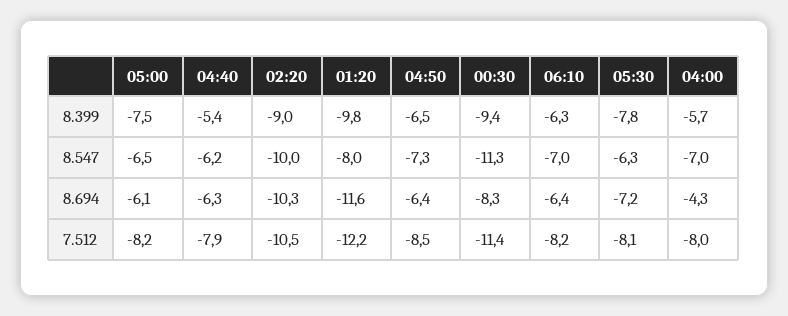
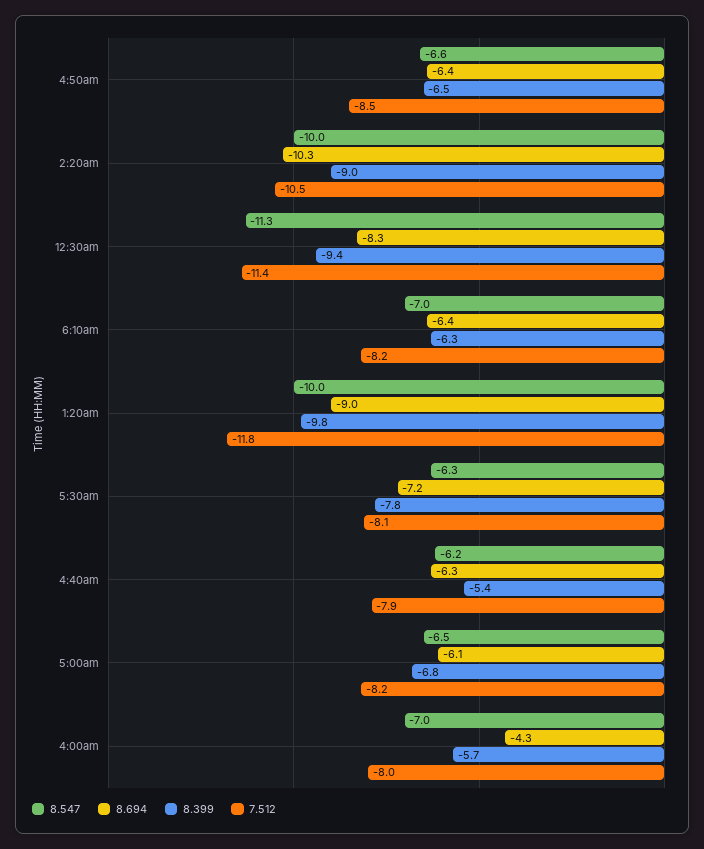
  {
    "8.399": {
-     "05:00": -7.5,
+     "05:00": -6.8,
      "04:40": -5.4,
      "02:20": -9,
      "01:20": -9.8,
      "04:50": -6.5,
      "00:30": -9.4,
      "06:10": -6.3,
      "05:30": -7.8,
      "04:00": -5.7
    },
    "8.547": {
      "05:00": -6.5,
      "04:40": -6.2,
      "02:20": -10,
-     "01:20": -8,
+     "01:20": -10,
-     "04:50": -7.3,
+     "04:50": -6.6,
      "00:30": -11.3,
      "06:10": -7,
      "05:30": -6.3,
      "04:00": -7
    },
    "8.694": {
      "05:00": -6.1,
      "04:40": -6.3,
      "02:20": -10.3,
-     "01:20": -11.6,
+     "01:20": -9,
      "04:50": -6.4,
      "00:30": -8.3,
      "06:10": -6.4,
      "05:30": -7.2,
      "04:00": -4.3
    },
    "7.512": {
      "05:00": -8.2,
      "04:40": -7.9,
      "02:20": -10.5,
-     "01:20": -12.2,
+     "01:20": -11.8,
      "04:50": -8.5,
      "00:30": -11.4,
      "06:10": -8.2,
      "05:30": -8.1,
      "04:00": -8
    }
  }

